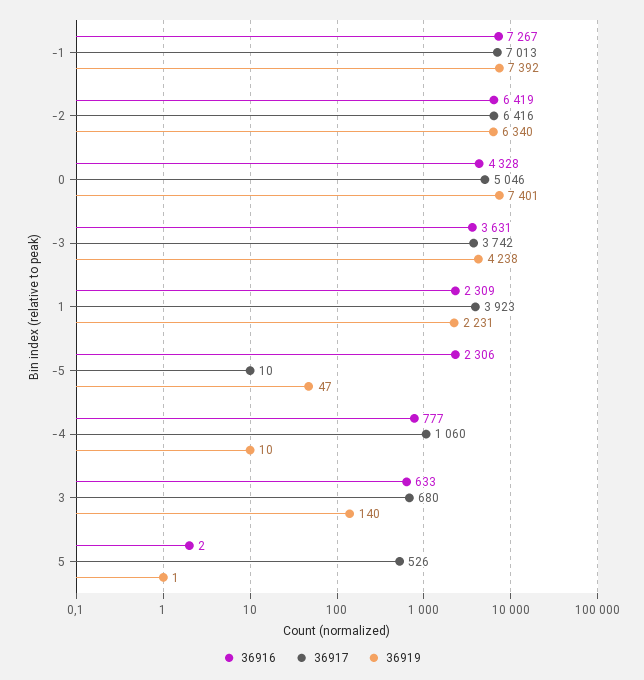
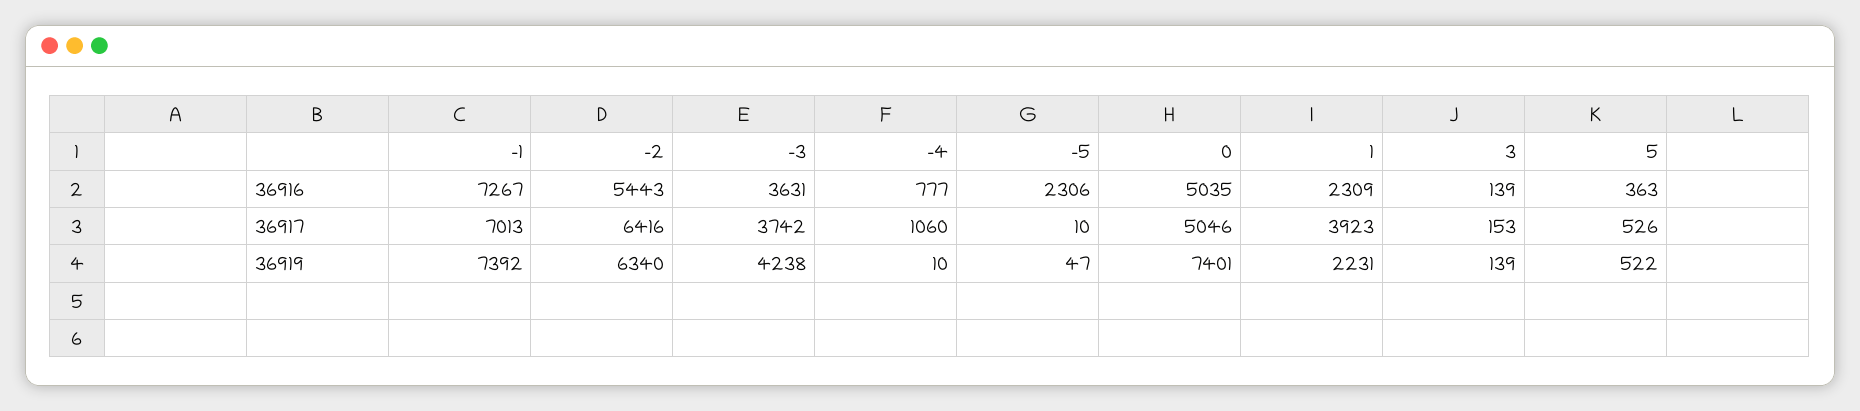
  {
    "36916": {
      "-1": 7267,
-     "-2": 6419,
+     "-2": 5443,
-     "0": 4328,
+     "0": 5035,
      "-3": 3631,
      "1": 2309,
      "-5": 2306,
      "-4": 777,
-     "3": 633,
+     "3": 139,
-     "5": 2
+     "5": 363
    },
    "36917": {
      "-1": 7013,
      "-2": 6416,
      "0": 5046,
      "-3": 3742,
      "1": 3923,
      "-5": 10,
      "-4": 1060,
-     "3": 680,
+     "3": 153,
      "5": 526
    },
    "36919": {
      "-1": 7392,
      "-2": 6340,
      "0": 7401,
      "-3": 4238,
      "1": 2231,
      "-5": 47,
      "-4": 10,
-     "3": 140,
+     "3": 139,
-     "5": 1
+     "5": 522
    }
  }

